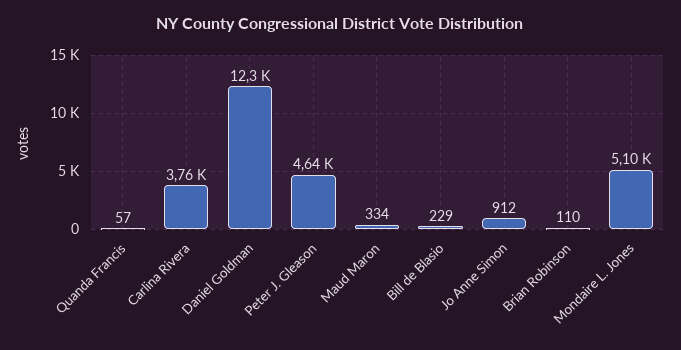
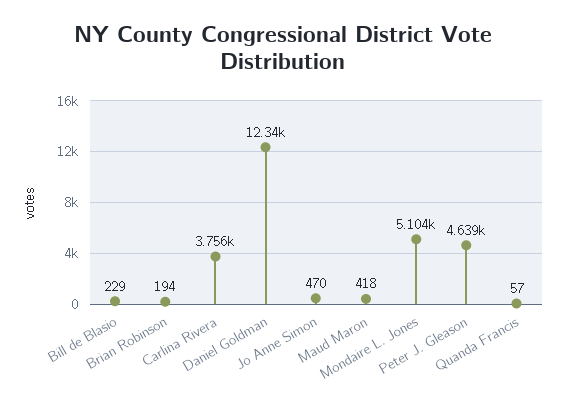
  {
    "Quanda Francis": 57,
    "Carlina Rivera": 3756,
    "Daniel Goldman": 12340,
    "Peter J. Gleason": 4639,
-   "Maud Maron": 334,
+   "Maud Maron": 418,
    "Bill de Blasio": 229,
-   "Jo Anne Simon": 912,
+   "Jo Anne Simon": 470,
-   "Brian Robinson": 110,
+   "Brian Robinson": 194,
    "Mondaire L. Jones": 5104
  }

